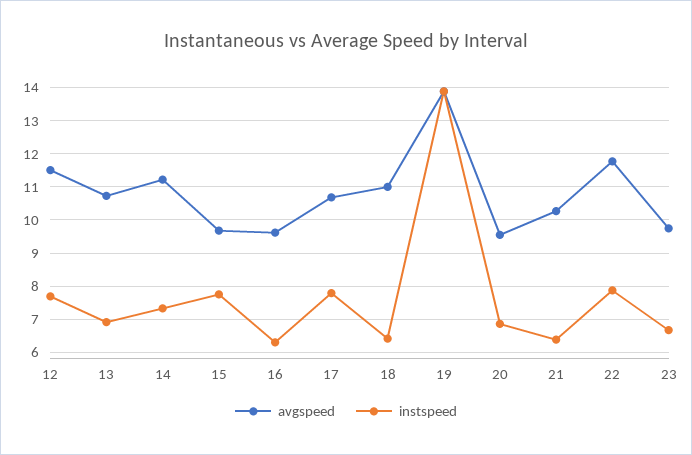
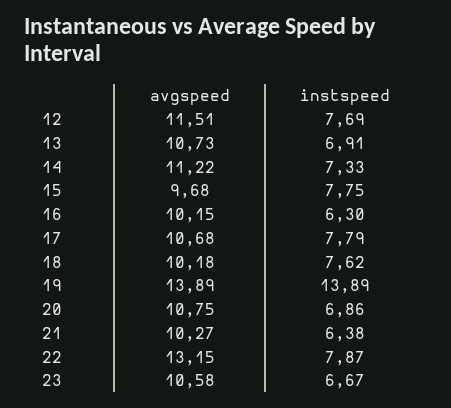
  {
    "avgspeed": {
      "12": 11.51,
      "13": 10.73,
      "14": 11.22,
      "15": 9.68,
-     "16": 9.6,
+     "16": 10.15,
      "17": 10.68,
-     "18": 11,
+     "18": 10.18,
      "19": 13.89,
-     "20": 9.6,
+     "20": 10.75,
      "21": 10.27,
-     "22": 11.8,
+     "22": 13.15,
-     "23": 9.8
+     "23": 10.58
    },
    "instspeed": {
      "12": 7.69,
      "13": 6.91,
      "14": 7.33,
      "15": 7.75,
      "16": 6.3,
      "17": 7.79,
-     "18": 6.4,
+     "18": 7.62,
      "19": 13.89,
      "20": 6.86,
      "21": 6.38,
      "22": 7.87,
      "23": 6.67
    }
  }

